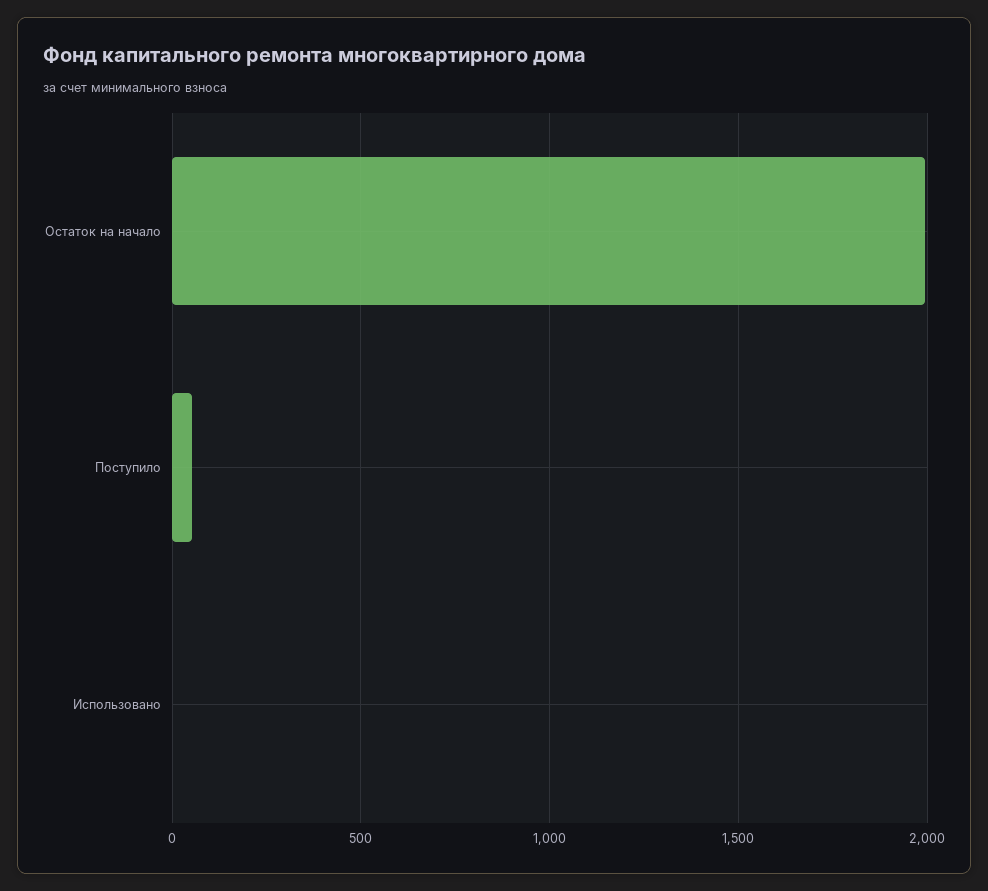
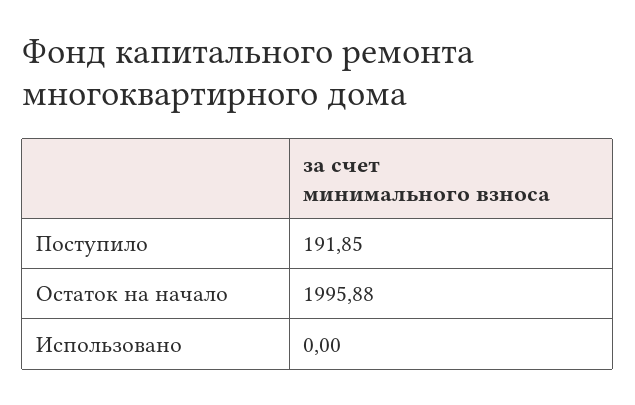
  {
    "Остаток на начало": 1995.88,
-   "Поступило": 50,
+   "Поступило": 191.85,
    "Использовано": 0
  }

